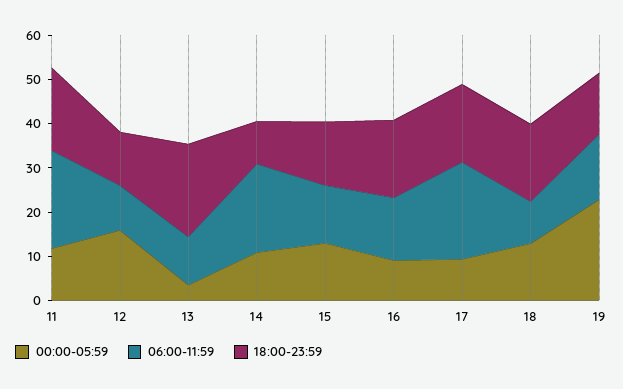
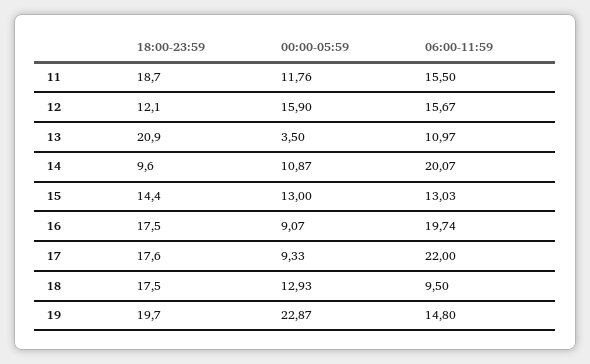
  {
    "00:00-05:59": {
      "11": 11.76,
      "12": 15.9,
      "13": 3.5,
      "14": 10.87,
      "15": 13,
      "16": 9.07,
      "17": 9.33,
      "18": 12.93,
      "19": 22.87
    },
    "06:00-11:59": {
-     "11": 22,
+     "11": 15.5,
-     "12": 10,
+     "12": 15.67,
      "13": 10.97,
      "14": 20.07,
      "15": 13.03,
-     "16": 14,
+     "16": 19.74,
      "17": 22,
      "18": 9.5,
      "19": 14.8
    },
    "18:00-23:59": {
      "11": 18.7,
      "12": 12.1,
      "13": 20.9,
      "14": 9.6,
      "15": 14.4,
      "16": 17.5,
      "17": 17.6,
      "18": 17.5,
-     "19": 14
+     "19": 19.7
    }
  }

